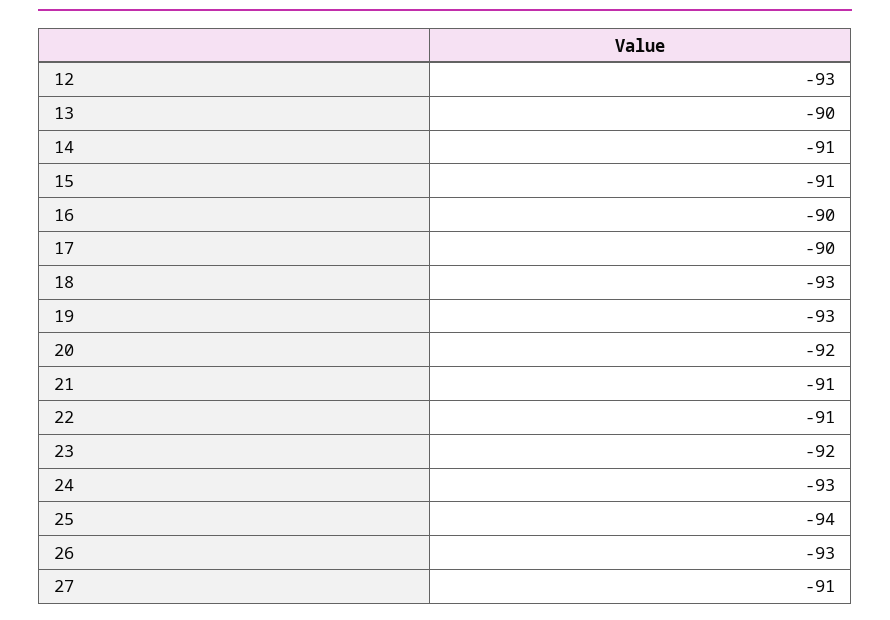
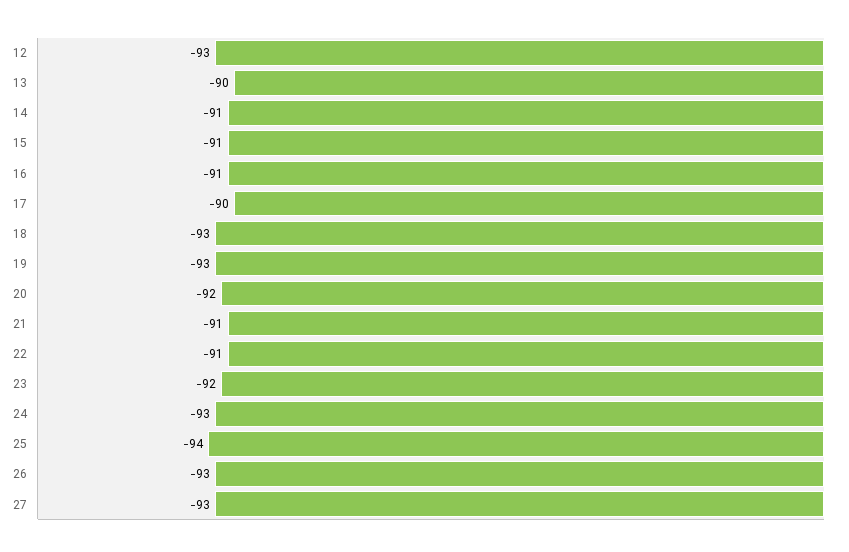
  {
    "12": -93,
    "13": -90,
    "14": -91,
    "15": -91,
-   "16": -90,
+   "16": -91,
    "17": -90,
    "18": -93,
    "19": -93,
    "20": -92,
    "21": -91,
    "22": -91,
    "23": -92,
    "24": -93,
    "25": -94,
    "26": -93,
-   "27": -91
+   "27": -93
  }

